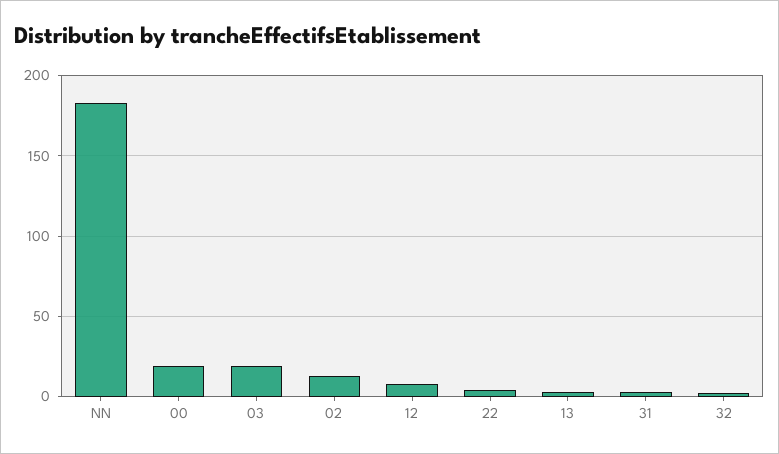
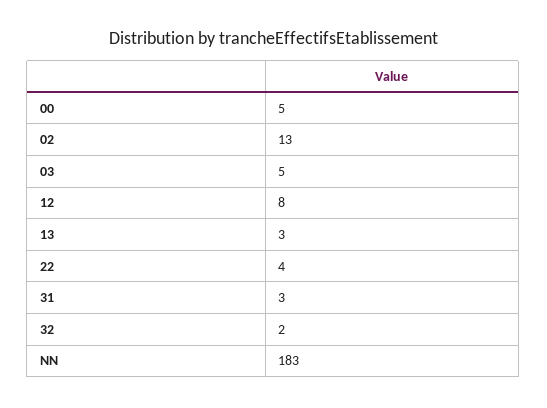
  {
    "NN": 183,
-   "00": 20,
+   "00": 5,
-   "03": 20,
+   "03": 5,
    "02": 13,
    "12": 8,
    "22": 4,
    "13": 3,
    "31": 3,
    "32": 2
  }

